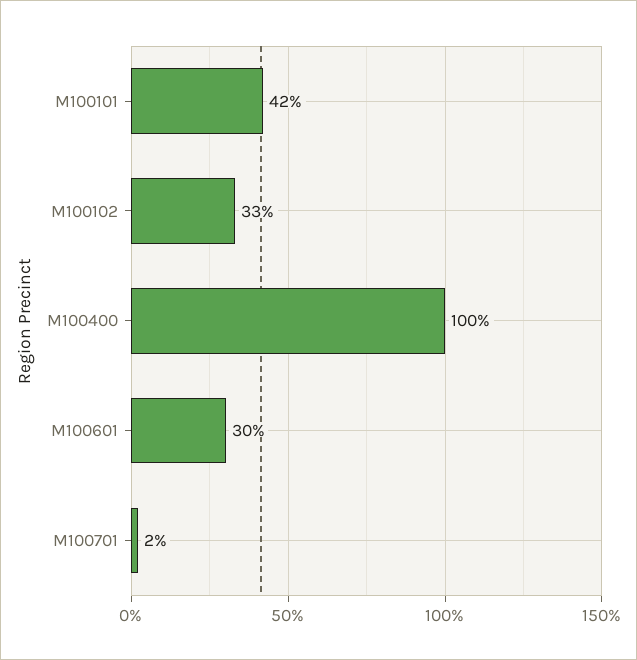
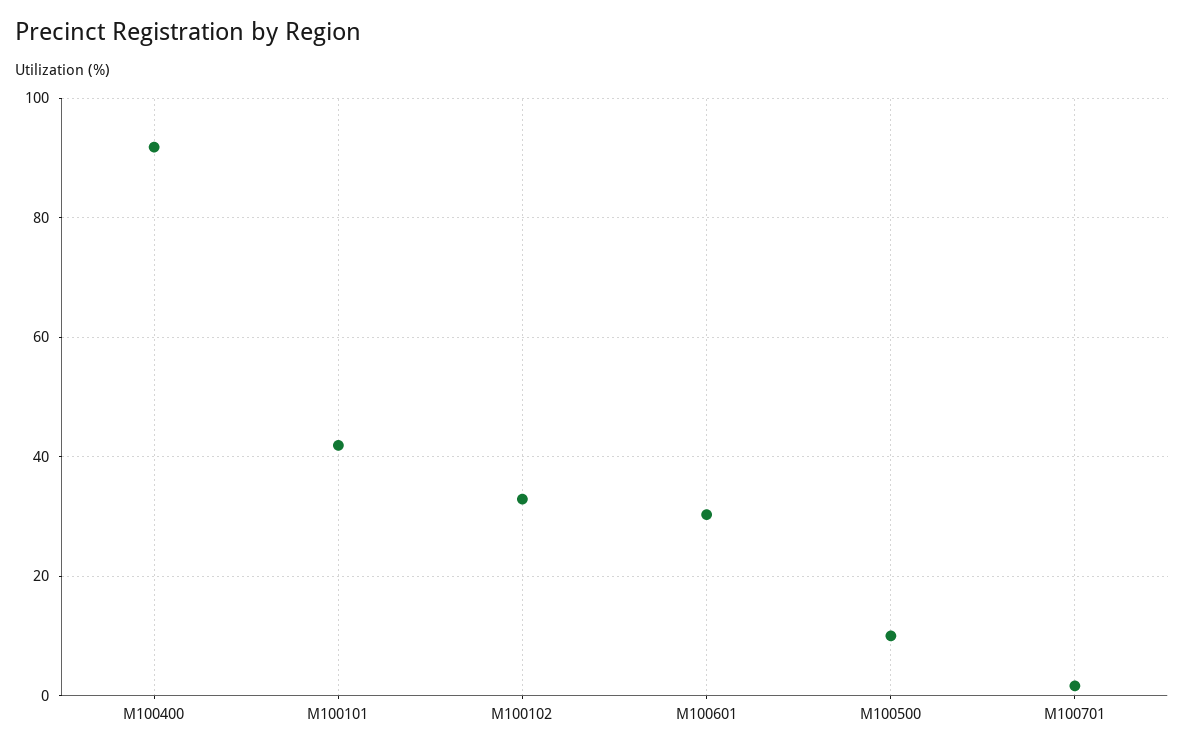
  {
    "M100101": 42,
    "M100102": 33,
-   "M100400": 100,
+   "M100400": 92,
    "M100601": 30,
-   "M100701": 2
+   "M100701": 2,
+   "M100500": 10
  }

